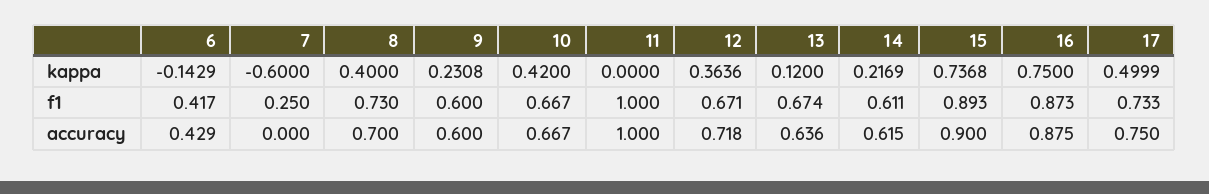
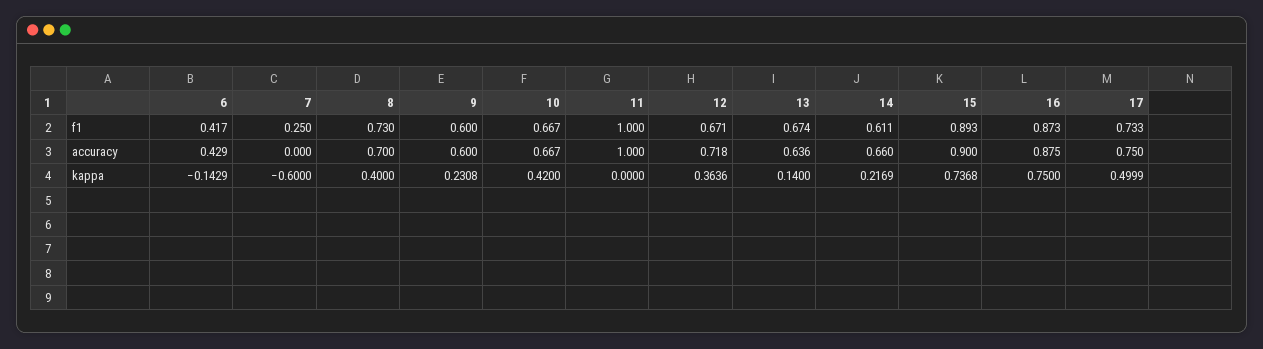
  {
    "6": {
      "kappa": -0.1429,
      "f1": 0.417,
      "accuracy": 0.429
    },
    "7": {
      "kappa": -0.6,
      "f1": 0.25,
      "accuracy": 0
    },
    "8": {
      "kappa": 0.4,
      "f1": 0.73,
      "accuracy": 0.7
    },
    "9": {
      "kappa": 0.2308,
      "f1": 0.6,
      "accuracy": 0.6
    },
    "10": {
      "kappa": 0.42,
      "f1": 0.667,
      "accuracy": 0.667
    },
    "11": {
      "kappa": 0,
      "f1": 1,
      "accuracy": 1
    },
    "12": {
      "kappa": 0.3636,
      "f1": 0.671,
      "accuracy": 0.718
    },
    "13": {
-     "kappa": 0.12,
+     "kappa": 0.14,
      "f1": 0.674,
      "accuracy": 0.636
    },
    "14": {
      "kappa": 0.2169,
      "f1": 0.611,
-     "accuracy": 0.615
+     "accuracy": 0.66
    },
    "15": {
      "kappa": 0.7368,
      "f1": 0.893,
      "accuracy": 0.9
    },
    "16": {
      "kappa": 0.75,
      "f1": 0.873,
      "accuracy": 0.875
    },
    "17": {
      "kappa": 0.4999,
      "f1": 0.733,
      "accuracy": 0.75
    }
  }

